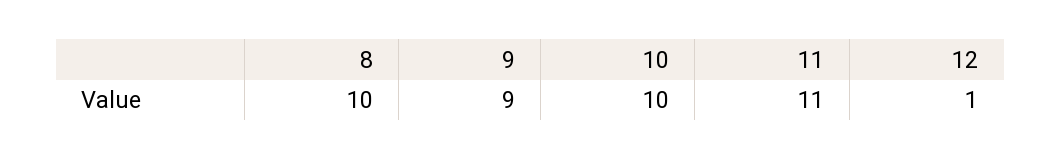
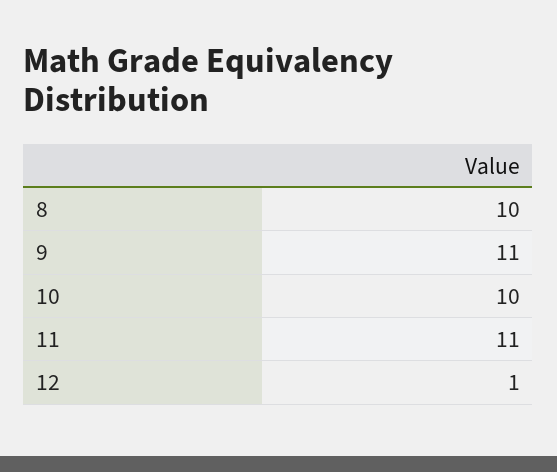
  {
    "8": 10,
-   "9": 9,
+   "9": 11,
    "10": 10,
    "11": 11,
    "12": 1
  }

